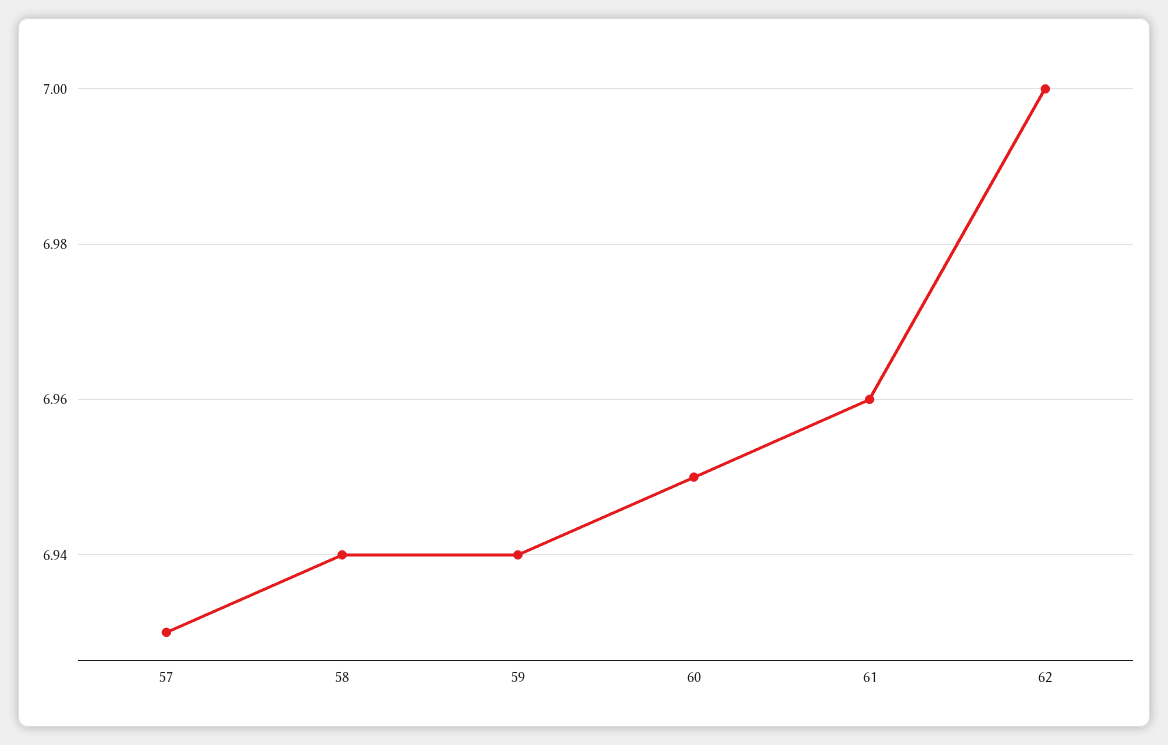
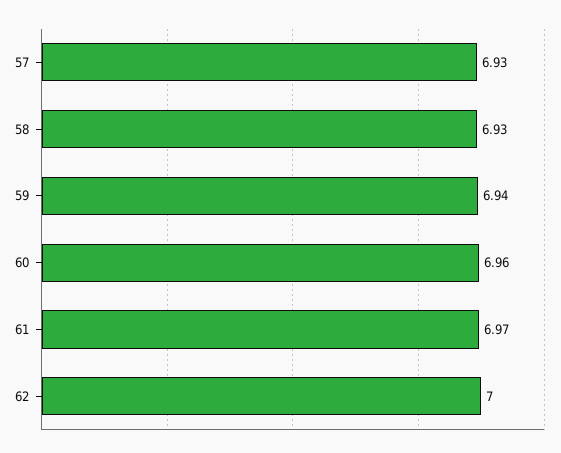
  {
    "57": 6.93,
-   "58": 6.94,
+   "58": 6.93,
    "59": 6.94,
-   "60": 6.95,
+   "60": 6.96,
-   "61": 6.96,
+   "61": 6.97,
    "62": 7
  }

